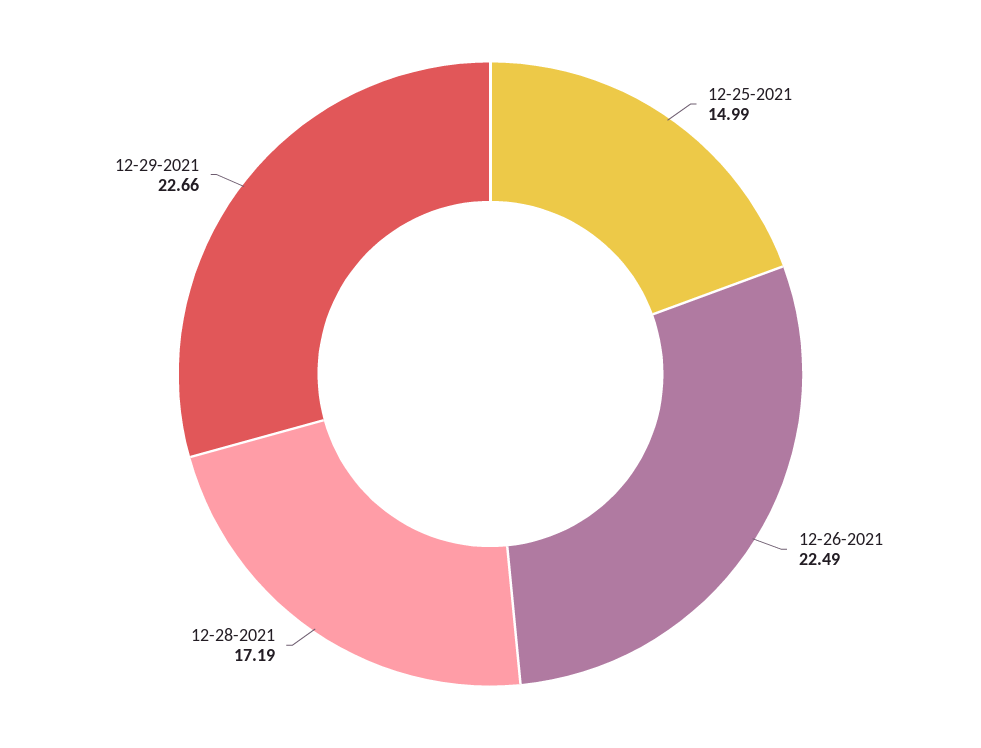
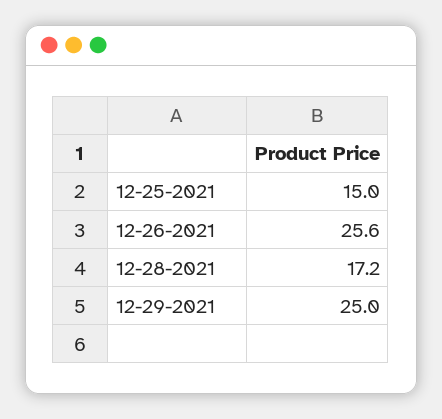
  {
    "12-25-2021": 14.99,
-   "12-26-2021": 22.49,
+   "12-26-2021": 25.6,
    "12-28-2021": 17.19,
-   "12-29-2021": 22.66
+   "12-29-2021": 25
  }

